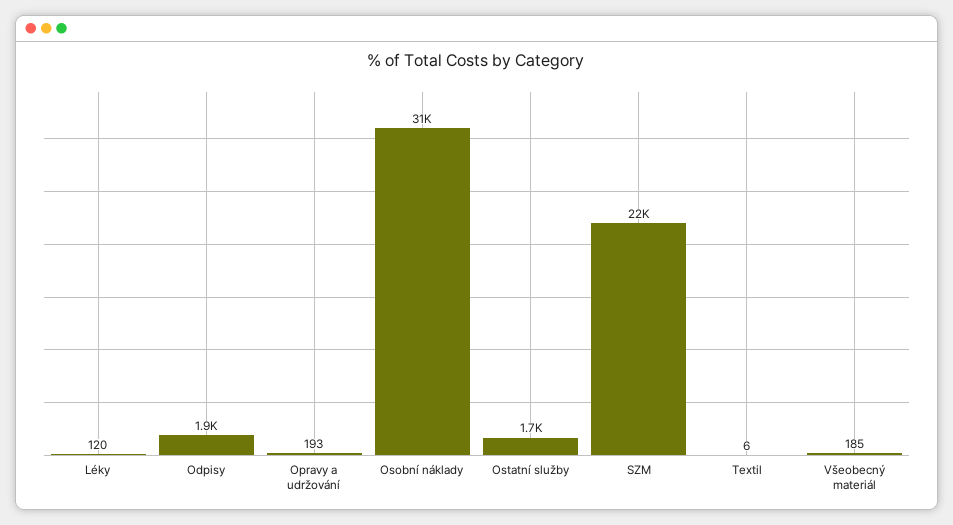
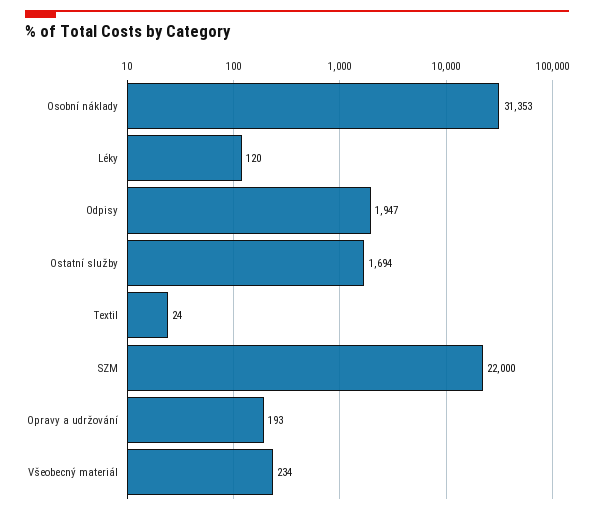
  {
    "Léky": 120,
    "Odpisy": 1947,
    "Opravy a udržování": 193,
    "Osobní náklady": 31353,
    "Ostatní služby": 1694,
    "SZM": 22000,
-   "Textil": 6,
+   "Textil": 24,
-   "Všeobecný materiál": 185
+   "Všeobecný materiál": 234
  }

